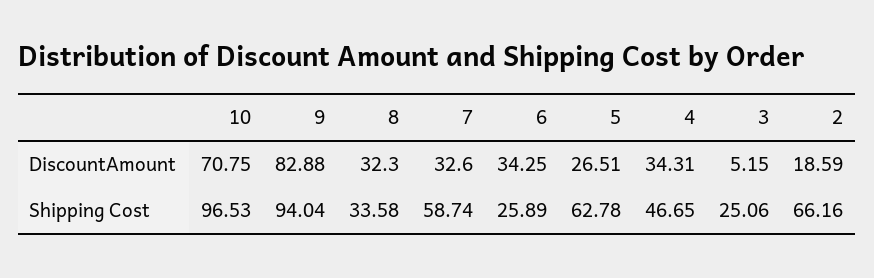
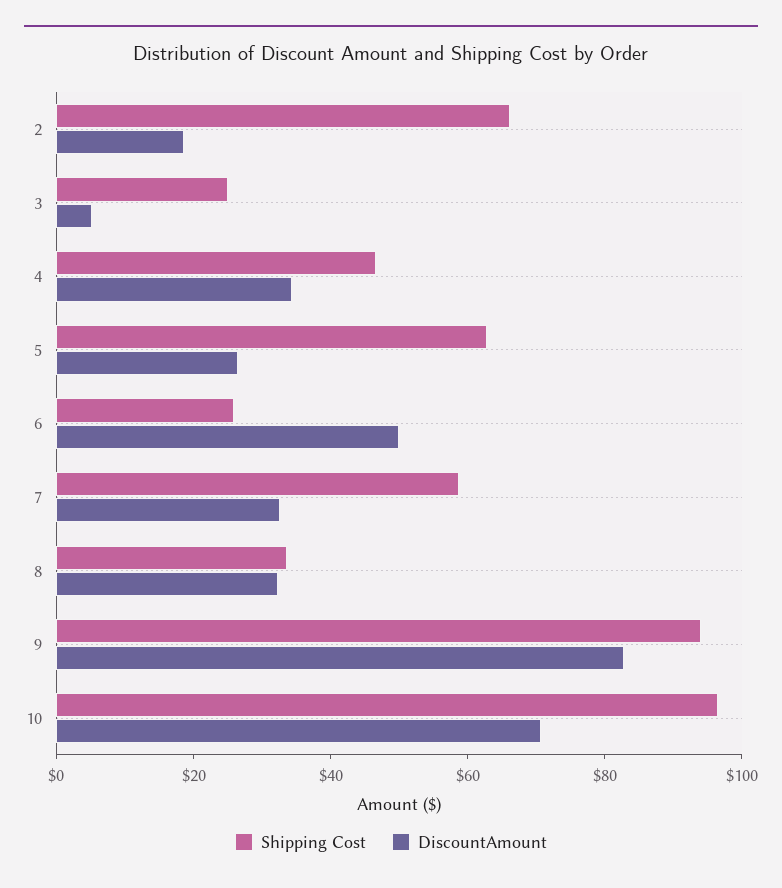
  {
    "DiscountAmount": {
      "10": 70.75,
      "9": 82.88,
      "8": 32.3,
      "7": 32.6,
-     "6": 34.25,
+     "6": 50,
      "5": 26.51,
      "4": 34.31,
      "3": 5.15,
      "2": 18.59
    },
    "Shipping Cost": {
      "10": 96.53,
      "9": 94.04,
      "8": 33.58,
      "7": 58.74,
      "6": 25.89,
      "5": 62.78,
      "4": 46.65,
      "3": 25.06,
      "2": 66.16
    }
  }

